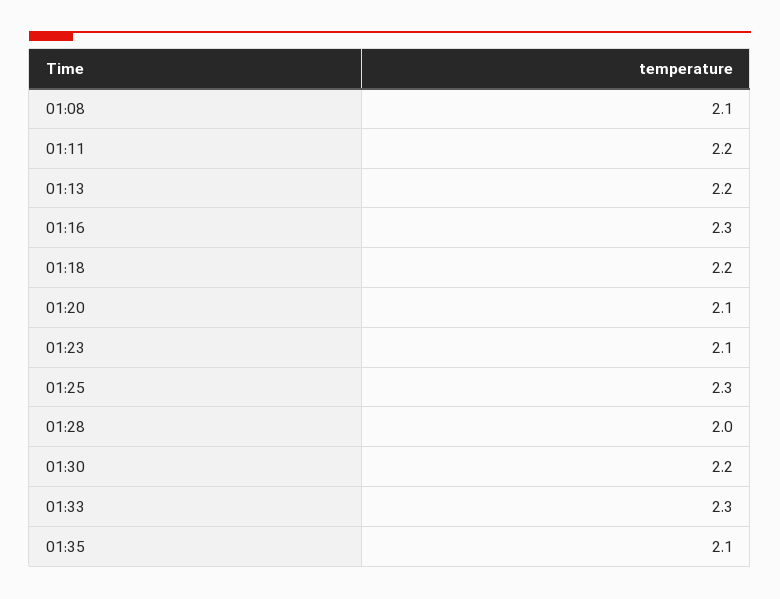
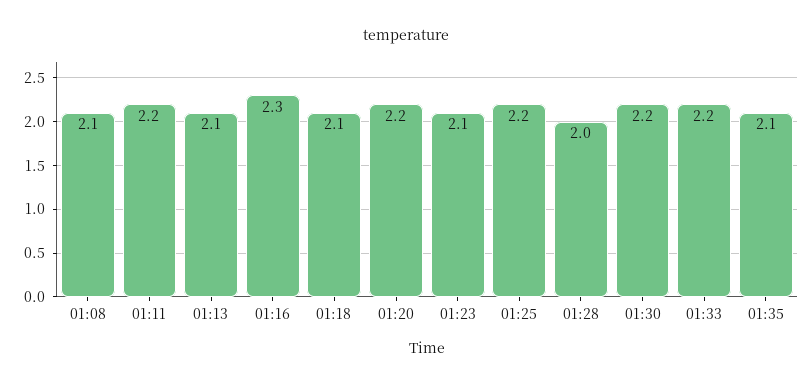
  {
    "01:08": 2.1,
    "01:11": 2.2,
-   "01:13": 2.2,
+   "01:13": 2.1,
    "01:16": 2.3,
-   "01:18": 2.2,
+   "01:18": 2.1,
-   "01:20": 2.1,
+   "01:20": 2.2,
    "01:23": 2.1,
-   "01:25": 2.3,
+   "01:25": 2.2,
    "01:28": 2,
    "01:30": 2.2,
-   "01:33": 2.3,
+   "01:33": 2.2,
    "01:35": 2.1
  }

